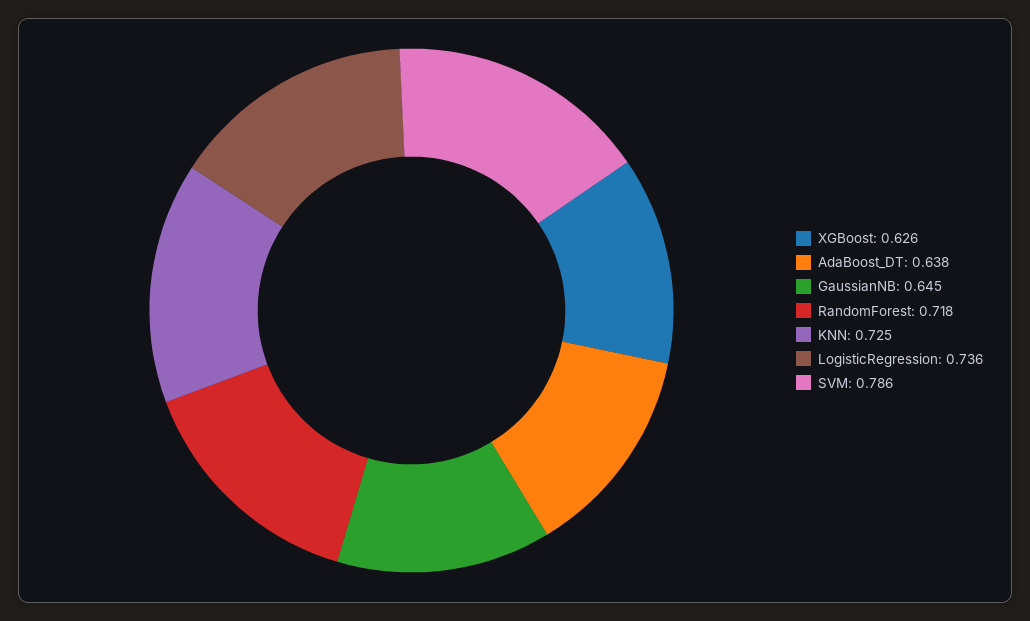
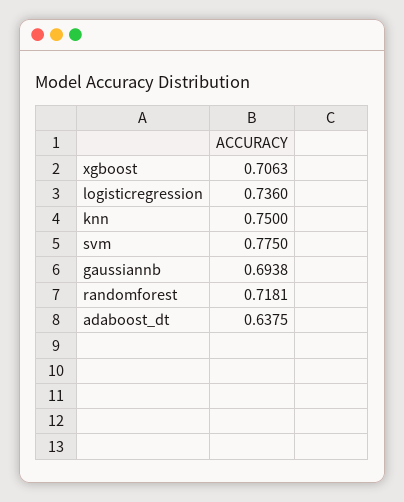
  {
-   "XGBoost": 0.626,
+   "XGBoost": 0.7063,
    "AdaBoost_DT": 0.6375,
-   "GaussianNB": 0.645,
+   "GaussianNB": 0.6938,
    "RandomForest": 0.7181,
-   "KNN": 0.725,
+   "KNN": 0.75,
    "LogisticRegression": 0.736,
-   "SVM": 0.786
+   "SVM": 0.775
  }

